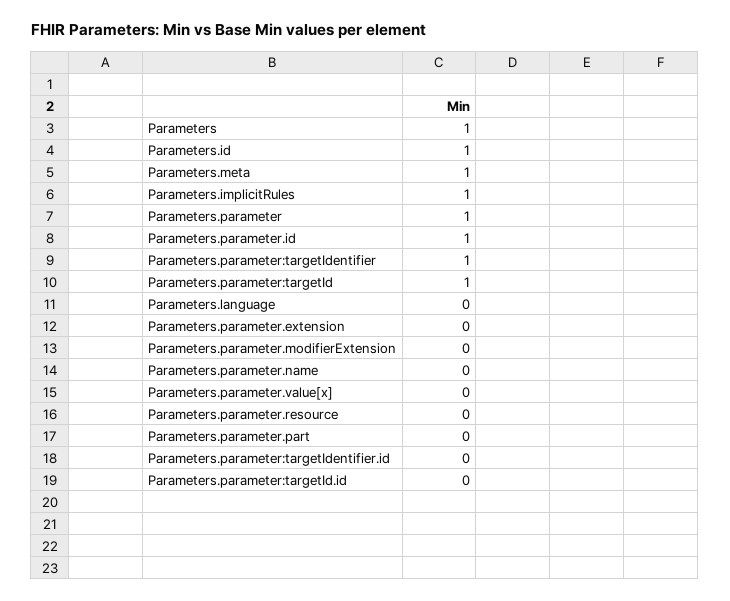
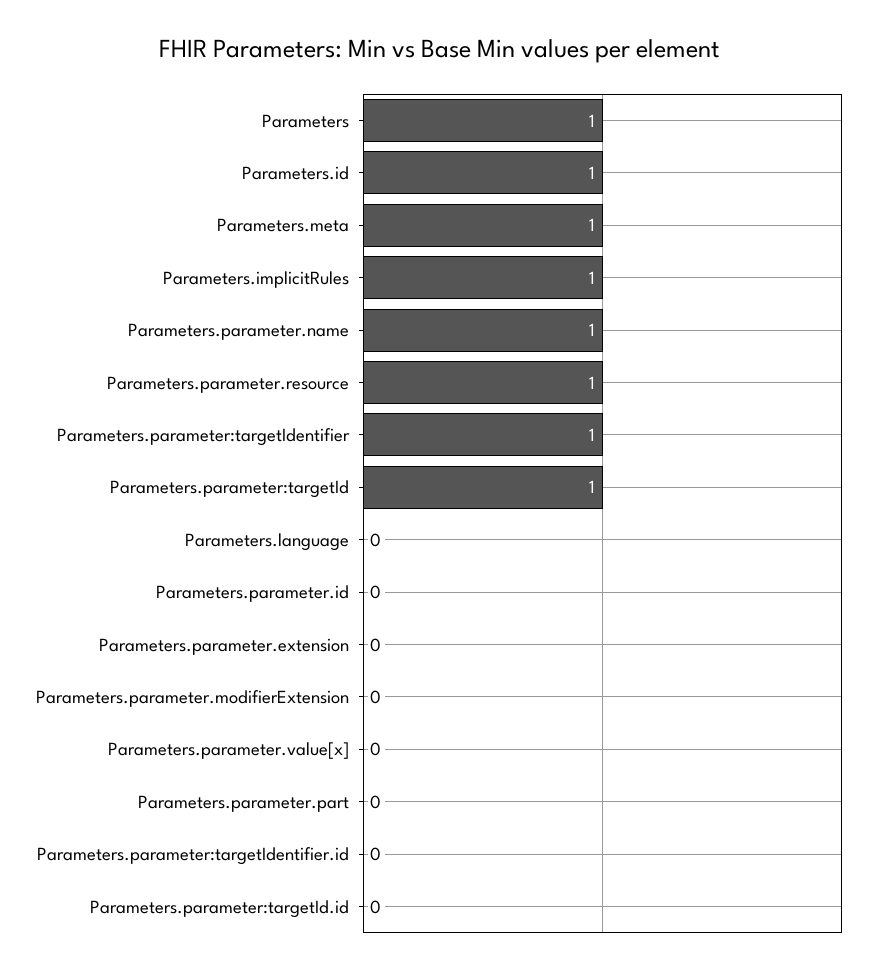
  {
    "Parameters": 1,
    "Parameters.id": 1,
    "Parameters.meta": 1,
    "Parameters.implicitRules": 1,
-   "Parameters.parameter": 1,
-   "Parameters.parameter.id": 1,
+   "Parameters.parameter.id": 0,
    "Parameters.parameter:targetIdentifier": 1,
    "Parameters.parameter:targetId": 1,
    "Parameters.language": 0,
    "Parameters.parameter.extension": 0,
    "Parameters.parameter.modifierExtension": 0,
-   "Parameters.parameter.name": 0,
+   "Parameters.parameter.name": 1,
    "Parameters.parameter.value[x]": 0,
-   "Parameters.parameter.resource": 0,
+   "Parameters.parameter.resource": 1,
    "Parameters.parameter.part": 0,
    "Parameters.parameter:targetIdentifier.id": 0,
    "Parameters.parameter:targetId.id": 0
  }

